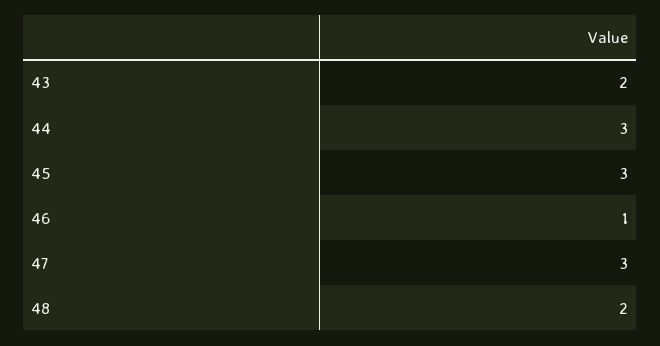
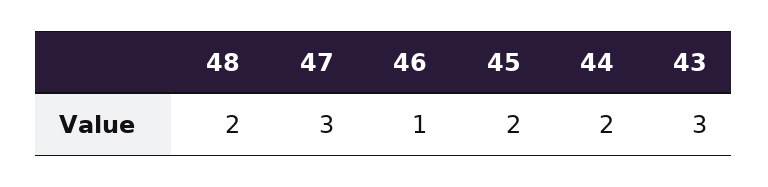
  {
-   "43": 2,
+   "43": 3,
-   "44": 3,
+   "44": 2,
-   "45": 3,
+   "45": 2,
    "46": 1,
    "47": 3,
    "48": 2
  }

